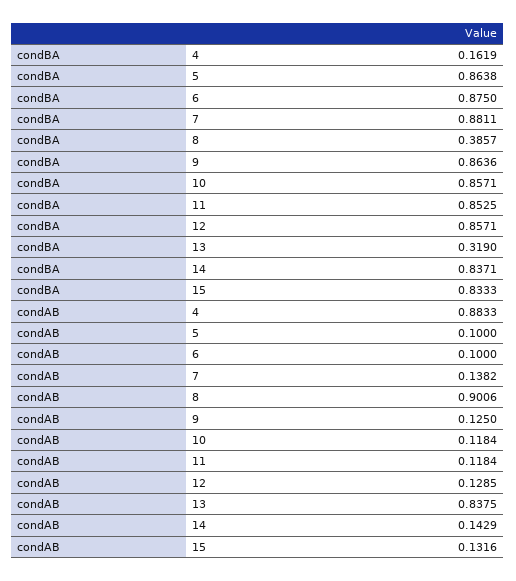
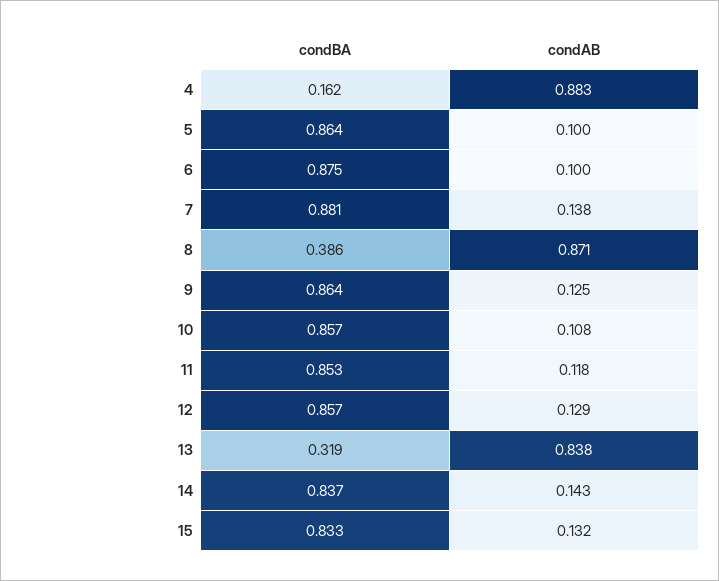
  {
    "condBA": {
      "4": 0.1619,
      "5": 0.8638,
      "6": 0.875,
      "7": 0.8811,
      "8": 0.3857,
      "9": 0.8636,
      "10": 0.8571,
      "11": 0.8525,
      "12": 0.8571,
      "13": 0.319,
      "14": 0.8371,
      "15": 0.8333
    },
    "condAB": {
      "4": 0.8833,
      "5": 0.1,
      "6": 0.1,
      "7": 0.1382,
-     "8": 0.9006,
+     "8": 0.871,
      "9": 0.125,
-     "10": 0.1184,
+     "10": 0.108,
      "11": 0.1184,
      "12": 0.1285,
      "13": 0.8375,
      "14": 0.1429,
      "15": 0.1316
    }
  }

